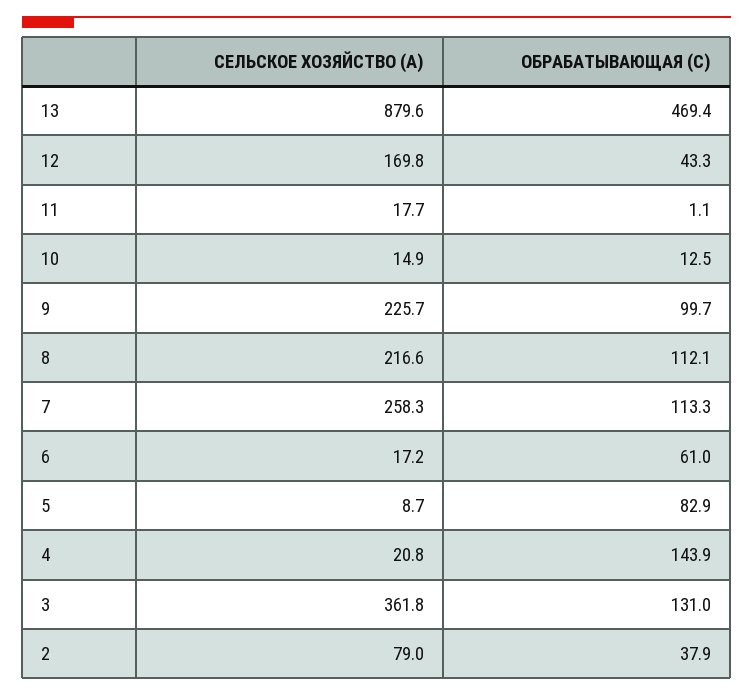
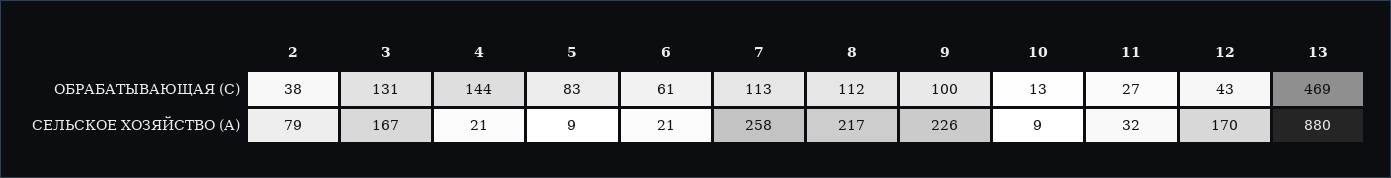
  {
    "СЕЛЬСКОЕ ХОЗЯЙСТВО (А)": {
      "13": 879.6,
      "12": 169.8,
-     "11": 17.7,
+     "11": 32,
-     "10": 14.9,
+     "10": 9,
      "9": 225.7,
      "8": 216.6,
      "7": 258.3,
-     "6": 17.2,
+     "6": 21,
      "5": 8.7,
      "4": 20.8,
-     "3": 361.8,
+     "3": 167,
      "2": 79
    },
    "ОБРАБАТЫВАЮЩАЯ (С)": {
      "13": 469.4,
      "12": 43.3,
-     "11": 1.1,
+     "11": 27,
      "10": 12.5,
      "9": 99.7,
      "8": 112.1,
      "7": 113.3,
      "6": 61,
      "5": 82.9,
      "4": 143.9,
      "3": 131,
      "2": 37.9
    }
  }

